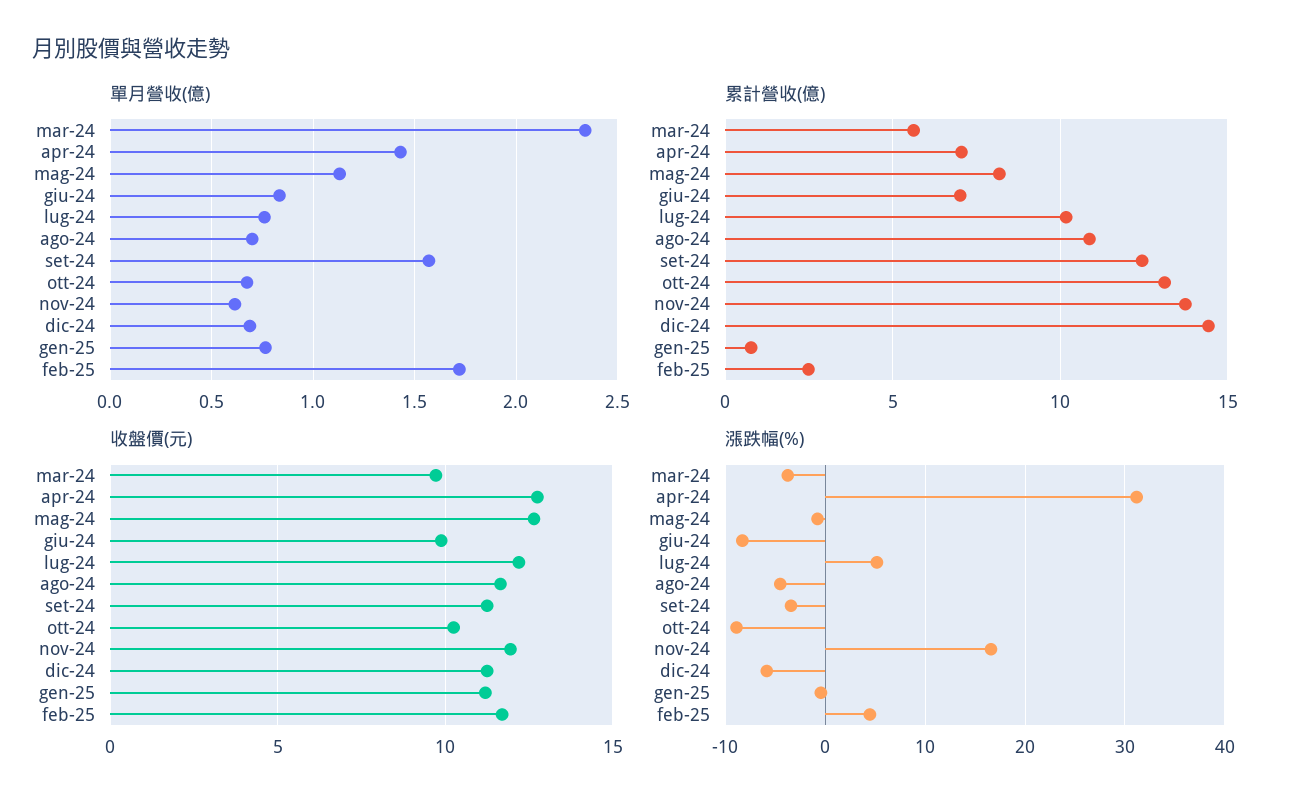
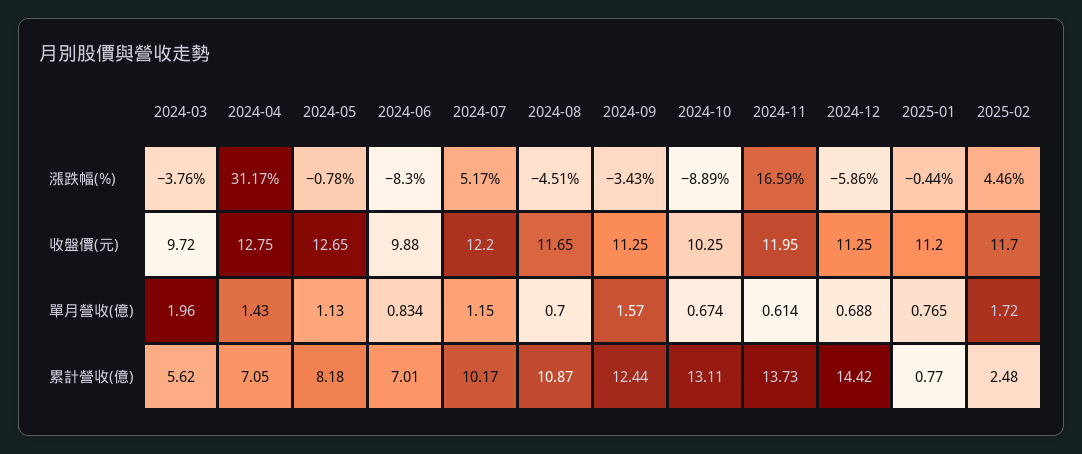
  {
    "單月營收(億)": {
-     "mar-24": 2.35,
+     "mar-24": 1.96,
      "apr-24": 1.43,
      "mag-24": 1.13,
      "giu-24": 0.834,
-     "lug-24": 0.75,
+     "lug-24": 1.15,
      "ago-24": 0.7,
      "set-24": 1.57,
      "ott-24": 0.674,
      "nov-24": 0.614,
      "dic-24": 0.688,
      "gen-25": 0.765,
      "feb-25": 1.72
    },
    "累計營收(億)": {
      "mar-24": 5.62,
      "apr-24": 7.05,
      "mag-24": 8.18,
      "giu-24": 7.01,
      "lug-24": 10.17,
      "ago-24": 10.87,
      "set-24": 12.44,
      "ott-24": 13.11,
      "nov-24": 13.73,
      "dic-24": 14.42,
      "gen-25": 0.77,
      "feb-25": 2.48
    },
    "收盤價(元)": {
      "mar-24": 9.72,
      "apr-24": 12.75,
      "mag-24": 12.65,
      "giu-24": 9.88,
      "lug-24": 12.2,
      "ago-24": 11.65,
      "set-24": 11.25,
      "ott-24": 10.25,
      "nov-24": 11.95,
      "dic-24": 11.25,
      "gen-25": 11.2,
      "feb-25": 11.7
    },
    "漲跌幅(%)": {
      "mar-24": -3.76,
      "apr-24": 31.17,
      "mag-24": -0.78,
      "giu-24": -8.3,
      "lug-24": 5.17,
      "ago-24": -4.51,
      "set-24": -3.43,
      "ott-24": -8.89,
      "nov-24": 16.59,
      "dic-24": -5.86,
      "gen-25": -0.44,
      "feb-25": 4.46
    }
  }

